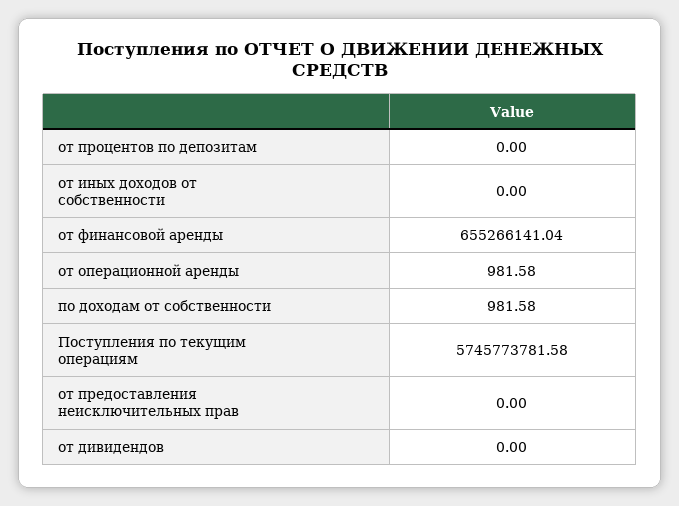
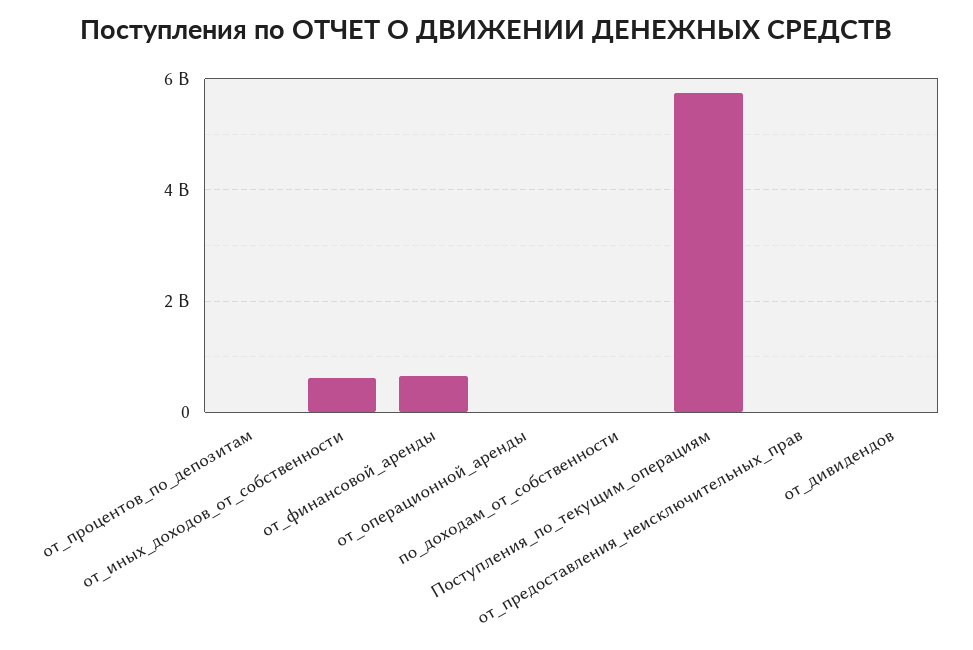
  {
    "от процентов по депозитам": 0,
-   "от иных доходов от собственности": 0,
+   "от иных доходов от собственности": 600000000,
    "от финансовой аренды": 655266141.04,
    "от операционной аренды": 981.58,
    "по доходам от собственности": 981.58,
    "Поступления по текущим операциям": 5745773781.58,
    "от предоставления неисключительных прав": 0,
    "от дивидендов": 0
  }

